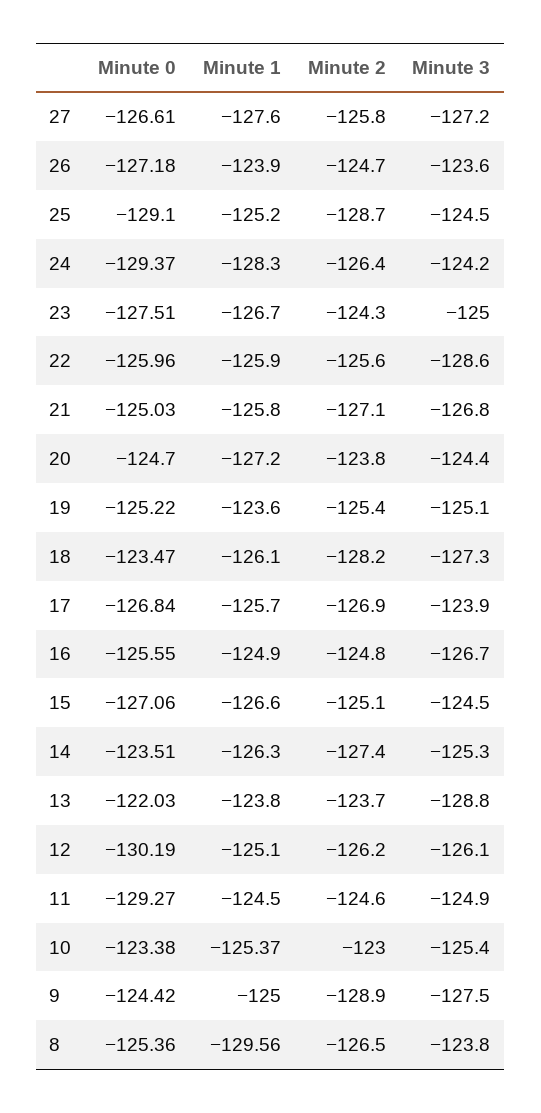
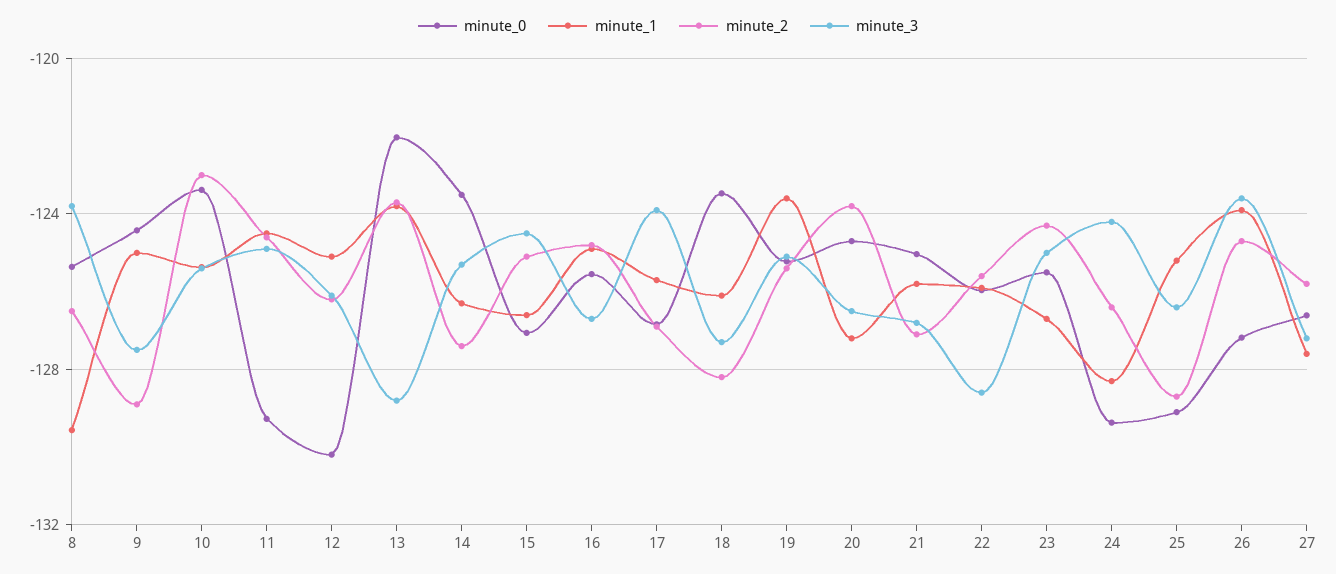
  {
    "Minute 0": {
      "27": -126.61,
      "26": -127.18,
      "25": -129.1,
      "24": -129.37,
-     "23": -127.51,
+     "23": -125.5,
      "22": -125.96,
      "21": -125.03,
      "20": -124.7,
      "19": -125.22,
      "18": -123.47,
      "17": -126.84,
      "16": -125.55,
      "15": -127.06,
      "14": -123.51,
      "13": -122.03,
      "12": -130.19,
      "11": -129.27,
      "10": -123.38,
      "9": -124.42,
      "8": -125.36
    },
    "Minute 1": {
      "27": -127.6,
      "26": -123.9,
      "25": -125.2,
      "24": -128.3,
      "23": -126.7,
      "22": -125.9,
      "21": -125.8,
      "20": -127.2,
      "19": -123.6,
      "18": -126.1,
      "17": -125.7,
      "16": -124.9,
      "15": -126.6,
      "14": -126.3,
      "13": -123.8,
      "12": -125.1,
      "11": -124.5,
      "10": -125.37,
      "9": -125,
      "8": -129.56
    },
    "Minute 2": {
      "27": -125.8,
      "26": -124.7,
      "25": -128.7,
      "24": -126.4,
      "23": -124.3,
      "22": -125.6,
      "21": -127.1,
      "20": -123.8,
      "19": -125.4,
      "18": -128.2,
      "17": -126.9,
      "16": -124.8,
      "15": -125.1,
      "14": -127.4,
      "13": -123.7,
      "12": -126.2,
      "11": -124.6,
      "10": -123,
      "9": -128.9,
      "8": -126.5
    },
    "Minute 3": {
      "27": -127.2,
      "26": -123.6,
-     "25": -124.5,
+     "25": -126.5,
      "24": -124.2,
      "23": -125,
      "22": -128.6,
      "21": -126.8,
-     "20": -124.4,
+     "20": -126.5,
      "19": -125.1,
      "18": -127.3,
      "17": -123.9,
      "16": -126.7,
      "15": -124.5,
      "14": -125.3,
      "13": -128.8,
      "12": -126.1,
      "11": -124.9,
      "10": -125.4,
      "9": -127.5,
      "8": -123.8
    }
  }

